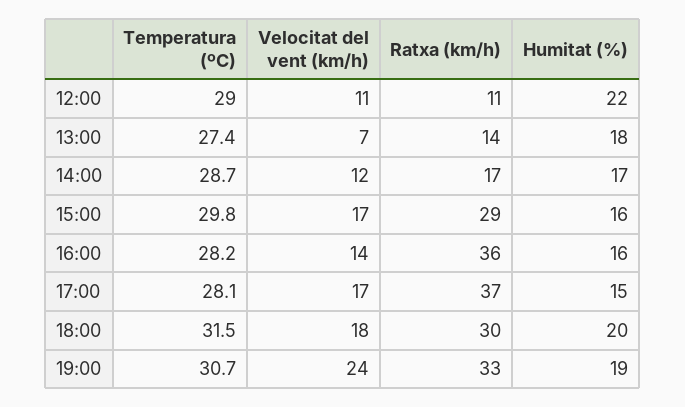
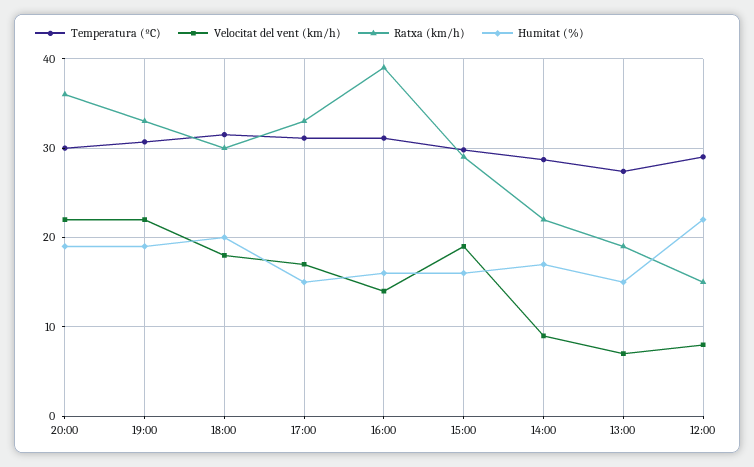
  {
    "Temperatura (ºC)": {
      "12:00": 29,
      "13:00": 27.4,
      "14:00": 28.7,
      "15:00": 29.8,
-     "16:00": 28.2,
+     "16:00": 31,
-     "17:00": 28.1,
+     "17:00": 31,
      "18:00": 31.5,
-     "19:00": 30.7
+     "19:00": 30.7,
+     "20:00": 30
    },
    "Velocitat del vent (km/h)": {
-     "12:00": 11,
+     "12:00": 8,
      "13:00": 7,
-     "14:00": 12,
+     "14:00": 9,
-     "15:00": 17,
+     "15:00": 19,
      "16:00": 14,
      "17:00": 17,
      "18:00": 18,
-     "19:00": 24
+     "19:00": 22,
+     "20:00": 22
    },
    "Ratxa (km/h)": {
-     "12:00": 11,
+     "12:00": 15,
-     "13:00": 14,
+     "13:00": 19,
-     "14:00": 17,
+     "14:00": 22,
      "15:00": 29,
-     "16:00": 36,
+     "16:00": 39,
-     "17:00": 37,
+     "17:00": 33,
      "18:00": 30,
-     "19:00": 33
+     "19:00": 33,
+     "20:00": 36
    },
    "Humitat (%)": {
      "12:00": 22,
-     "13:00": 18,
+     "13:00": 15,
      "14:00": 17,
      "15:00": 16,
      "16:00": 16,
      "17:00": 15,
      "18:00": 20,
-     "19:00": 19
+     "19:00": 19,
+     "20:00": 19
    }
  }

